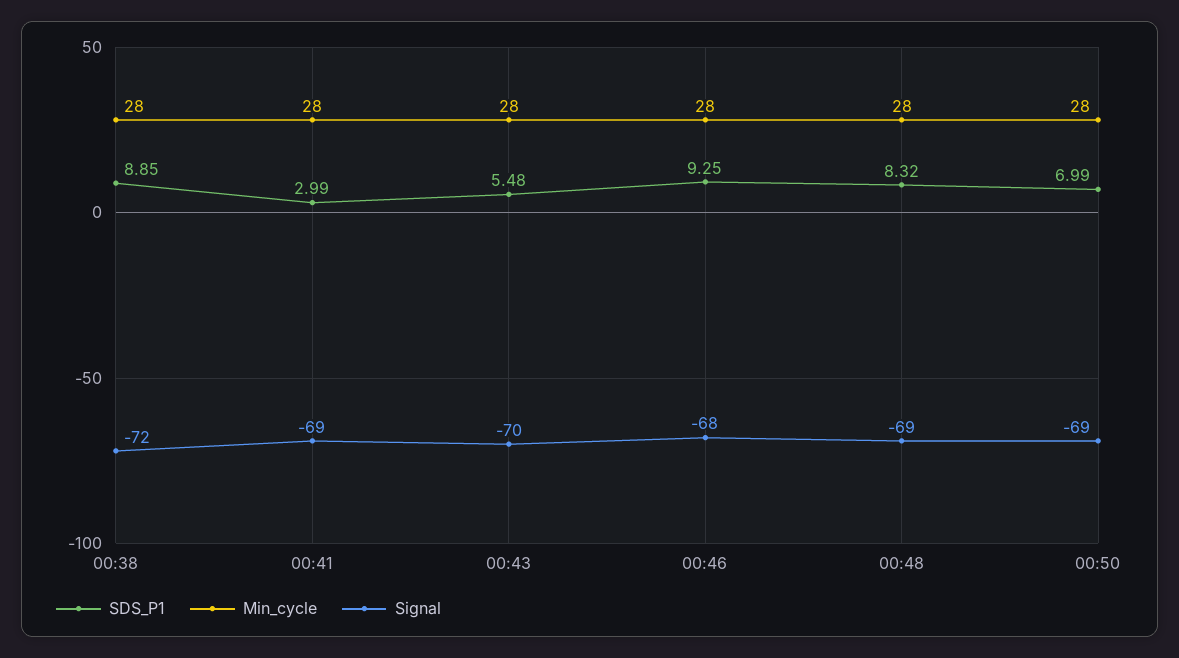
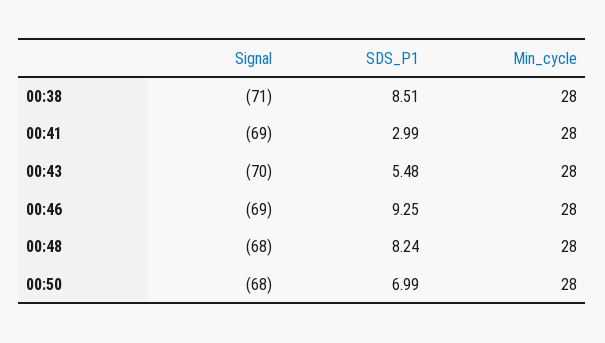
  {
    "SDS_P1": {
-     "00:38": 8.85,
+     "00:38": 8.51,
      "00:41": 2.99,
      "00:43": 5.48,
      "00:46": 9.25,
-     "00:48": 8.32,
+     "00:48": 8.24,
      "00:50": 6.99
    },
    "Min_cycle": {
      "00:38": 28,
      "00:41": 28,
      "00:43": 28,
      "00:46": 28,
      "00:48": 28,
      "00:50": 28
    },
    "Signal": {
-     "00:38": -72,
+     "00:38": -71,
      "00:41": -69,
      "00:43": -70,
-     "00:46": -68,
+     "00:46": -69,
-     "00:48": -69,
+     "00:48": -68,
-     "00:50": -69
+     "00:50": -68
    }
  }

